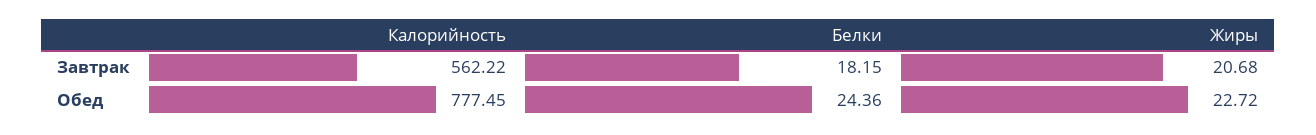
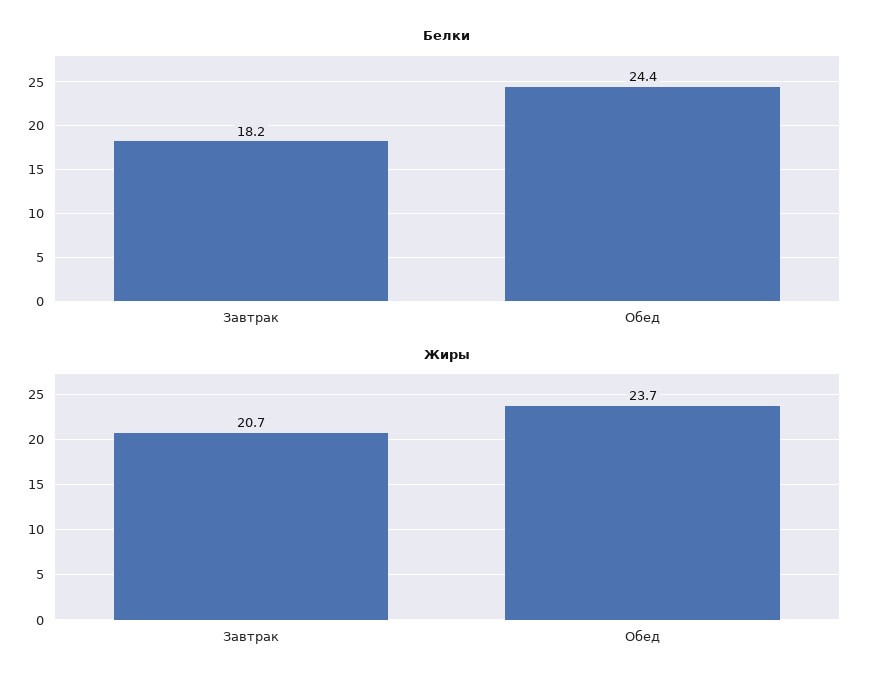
  {
-   "Калорийность": {
-     "Завтрак": 562.22,
-     "Обед": 777.45
-   },
    "Белки": {
      "Завтрак": 18.15,
      "Обед": 24.36
    },
    "Жиры": {
      "Завтрак": 20.68,
-     "Обед": 22.72
+     "Обед": 23.7
    }
  }

